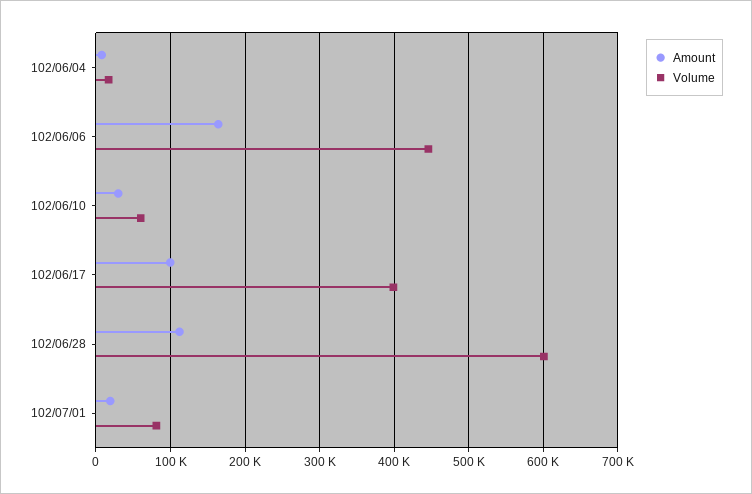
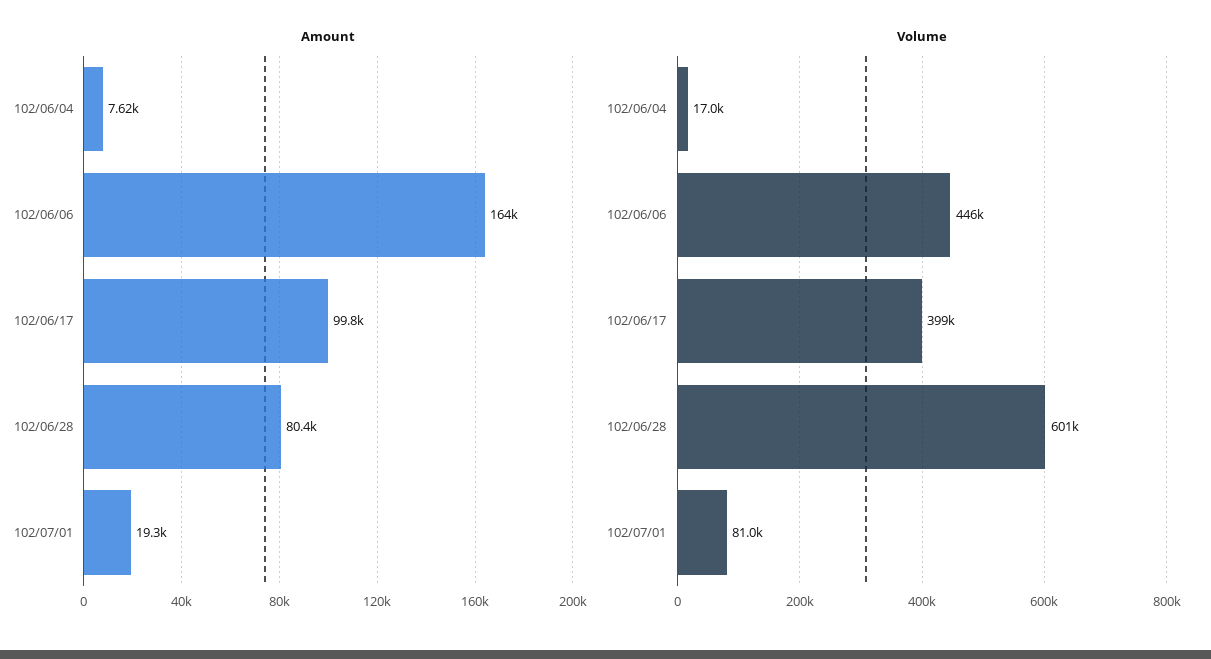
  {
    "Amount": {
      "102/06/04": 7620,
      "102/06/06": 164000,
-     "102/06/10": 30000,
      "102/06/17": 99800,
-     "102/06/28": 110000,
+     "102/06/28": 80400,
      "102/07/01": 19300
    },
    "Volume": {
      "102/06/04": 17000,
      "102/06/06": 446000,
-     "102/06/10": 60000,
      "102/06/17": 399000,
      "102/06/28": 601000,
      "102/07/01": 81000
    }
  }

